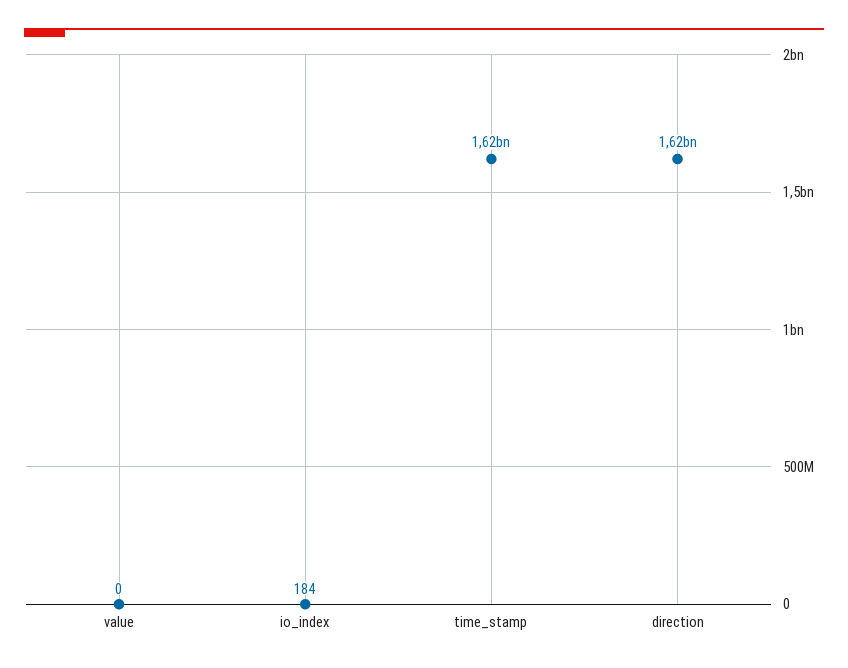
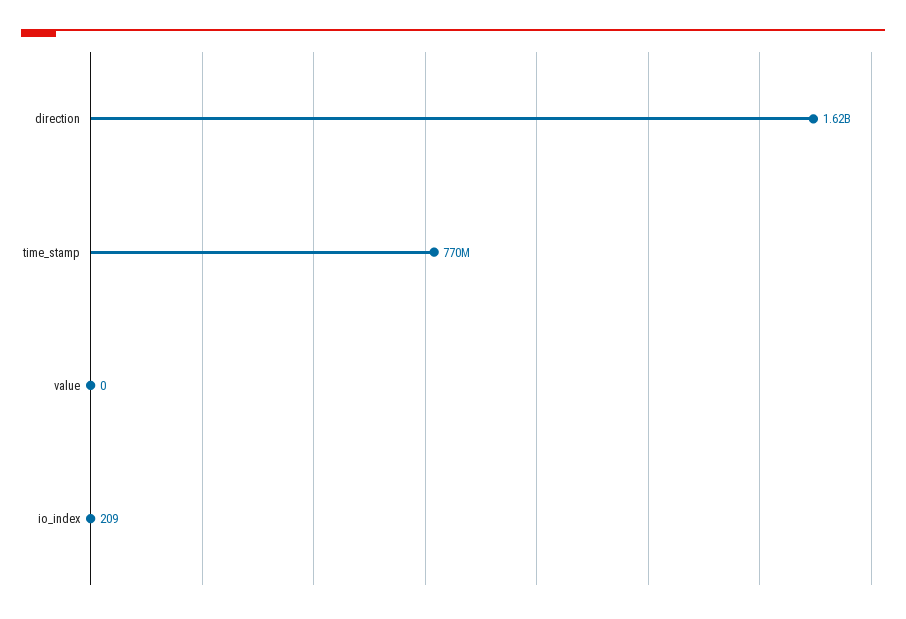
  {
    "value": 0,
-   "io_index": 184,
+   "io_index": 209,
-   "time_stamp": 1620000000,
+   "time_stamp": 770000000,
    "direction": 1620000000
  }

